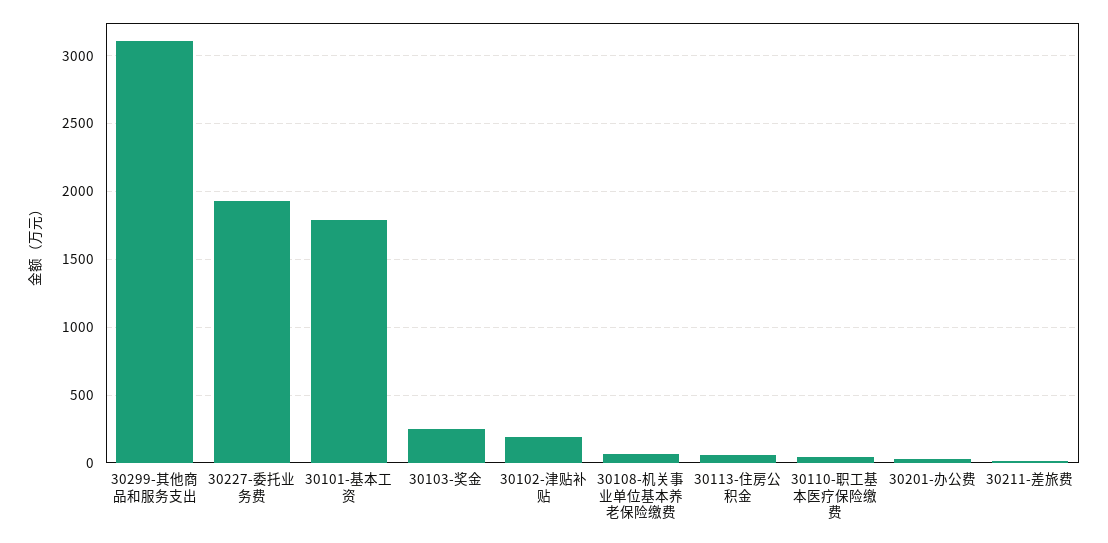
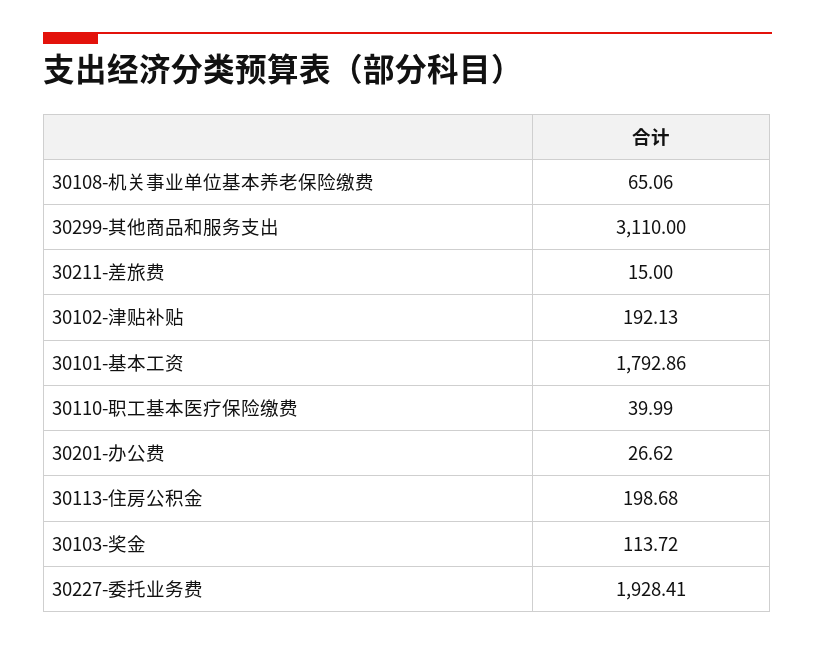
  {
    "30299-其他商品和服务支出": 3110,
    "30227-委托业务费": 1928.41,
    "30101-基本工资": 1792.86,
-   "30103-奖金": 250,
+   "30103-奖金": 113.72,
    "30102-津贴补贴": 192.13,
    "30108-机关事业单位基本养老保险缴费": 65.06,
-   "30113-住房公积金": 50,
+   "30113-住房公积金": 198.68,
    "30110-职工基本医疗保险缴费": 39.99,
    "30201-办公费": 26.62,
    "30211-差旅费": 15
  }

